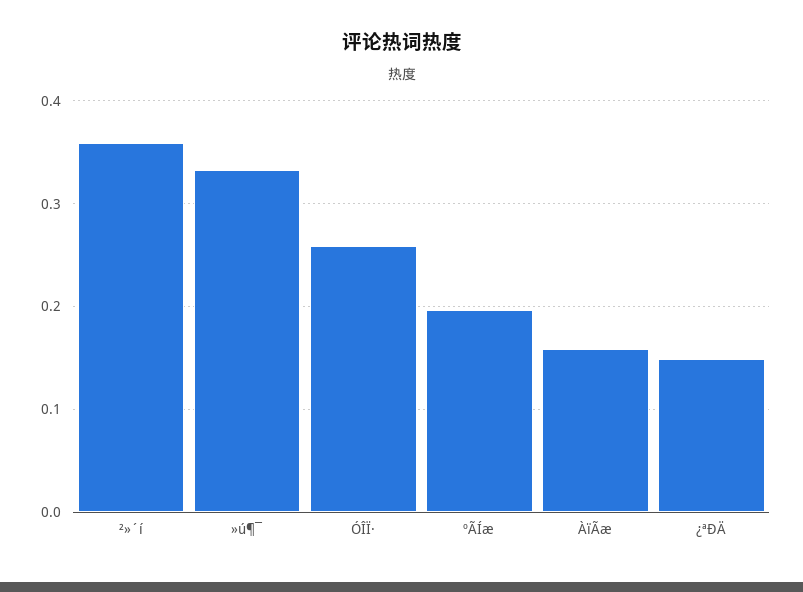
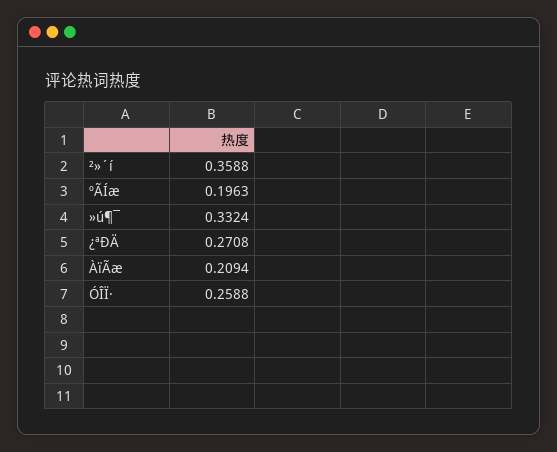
  {
    "²»´í": 0.3588,
    "»ú¶¯": 0.3324,
    "ÓÎÏ·": 0.2588,
    "ºÃÍæ": 0.1963,
-   "ÀïÃæ": 0.16,
+   "ÀïÃæ": 0.2094,
-   "¿ªÐÄ": 0.15
+   "¿ªÐÄ": 0.2708
  }

